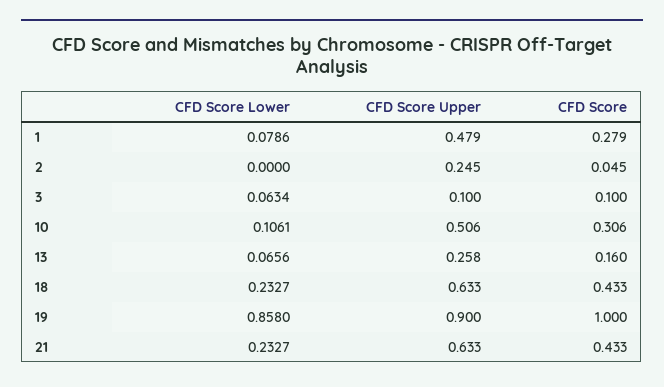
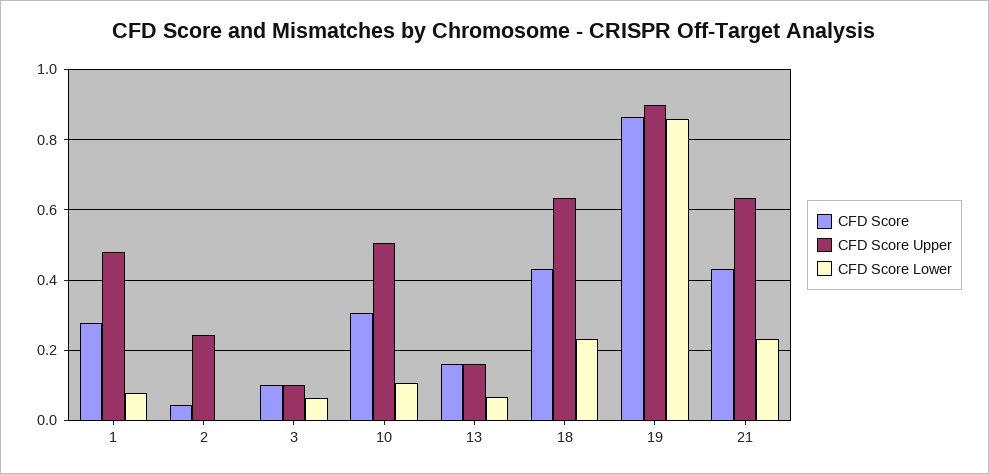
  {
    "CFD Score Lower": {
      "1": 0.0786,
      "2": 0,
      "3": 0.0634,
      "10": 0.1061,
      "13": 0.0656,
      "18": 0.2327,
      "19": 0.858,
      "21": 0.2327
    },
    "CFD Score Upper": {
      "1": 0.479,
      "2": 0.245,
      "3": 0.1,
      "10": 0.506,
-     "13": 0.258,
+     "13": 0.16,
      "18": 0.633,
      "19": 0.9,
      "21": 0.633
    },
    "CFD Score": {
      "1": 0.279,
      "2": 0.045,
      "3": 0.1,
      "10": 0.306,
      "13": 0.16,
      "18": 0.433,
-     "19": 1,
+     "19": 0.86,
      "21": 0.433
    }
  }

